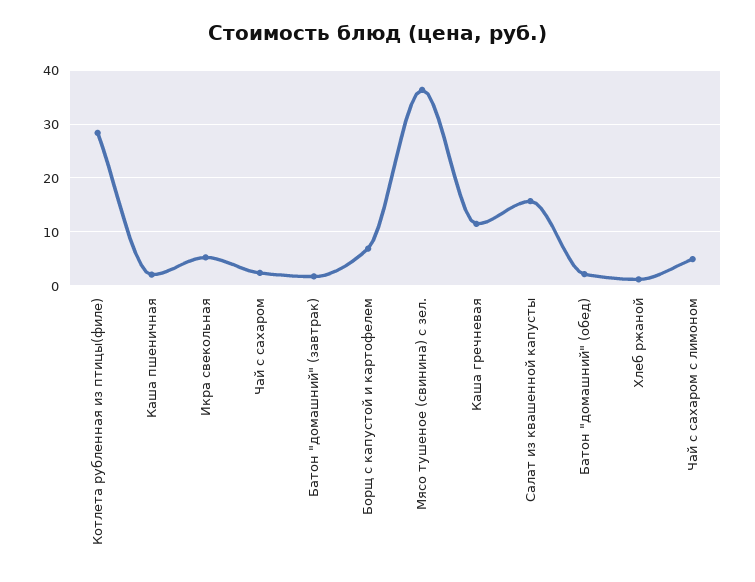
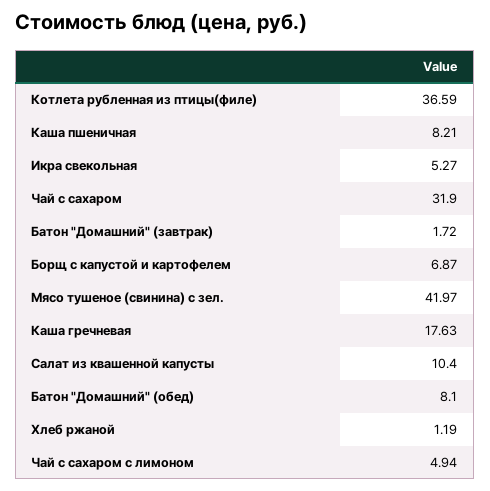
  {
-   "Котлета рубленная из птицы(филе)": 28,
+   "Котлета рубленная из птицы(филе)": 36.59,
-   "Каша пшеничная": 2,
+   "Каша пшеничная": 8.21,
    "Икра свекольная": 5.27,
-   "Чай с сахаром": 2,
+   "Чай с сахаром": 31.9,
    "Батон \"домашний\" (завтрак)": 1.72,
    "Борщ с капустой и картофелем": 6.87,
-   "Мясо тушеное (свинина) с зел.": 36,
+   "Мясо тушеное (свинина) с зел.": 41.97,
-   "Каша гречневая": 12,
+   "Каша гречневая": 17.63,
-   "Салат из квашенной капусты": 16,
+   "Салат из квашенной капусты": 10.4,
-   "Батон \"домашний\" (обед)": 2,
+   "Батон \"домашний\" (обед)": 8.1,
    "Хлеб ржаной": 1.19,
    "Чай с сахаром с лимоном": 4.94
  }

